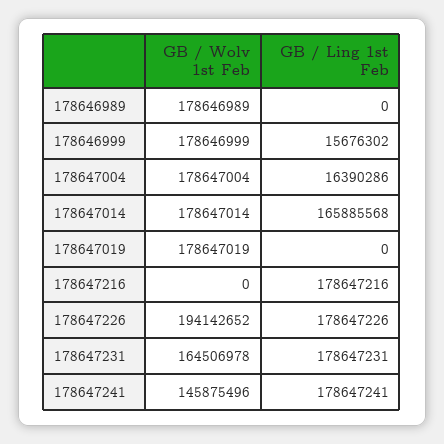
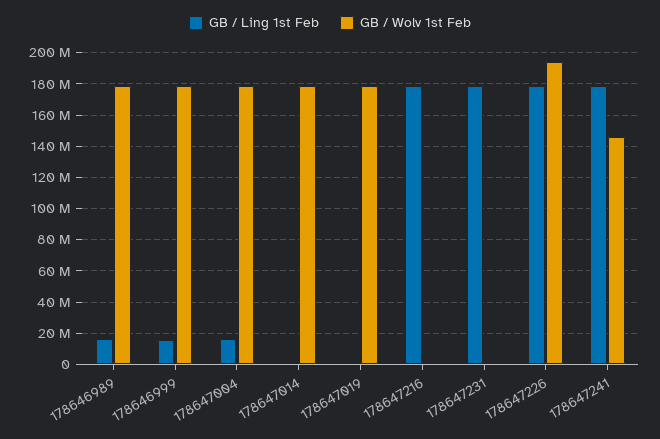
  {
    "GB / Wolv 1st Feb": {
      "178646989": 178646989,
      "178646999": 178646999,
      "178647004": 178647004,
      "178647014": 178647014,
      "178647019": 178647019,
      "178647216": 0,
      "178647226": 194142652,
-     "178647231": 164506978,
+     "178647231": 0,
      "178647241": 145875496
    },
    "GB / Ling 1st Feb": {
-     "178646989": 0,
+     "178646989": 15000000,
      "178646999": 15676302,
      "178647004": 16390286,
-     "178647014": 165885568,
+     "178647014": 0,
      "178647019": 0,
      "178647216": 178647216,
      "178647226": 178647226,
      "178647231": 178647231,
      "178647241": 178647241
    }
  }

